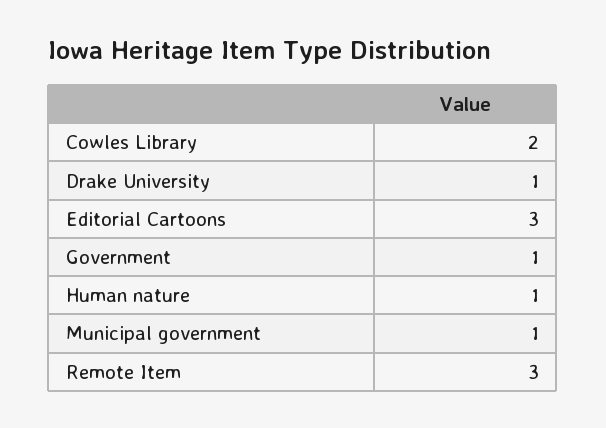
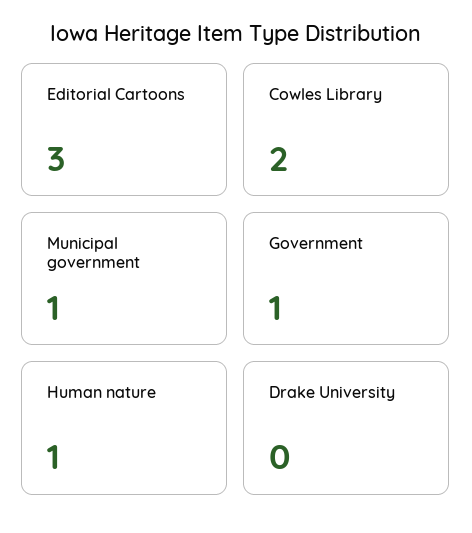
  {
    "Cowles Library": 2,
-   "Drake University": 1,
+   "Drake University": 0,
    "Editorial Cartoons": 3,
    "Government": 1,
    "Human nature": 1,
-   "Municipal government": 1,
+   "Municipal government": 1
-   "Remote Item": 3
  }

